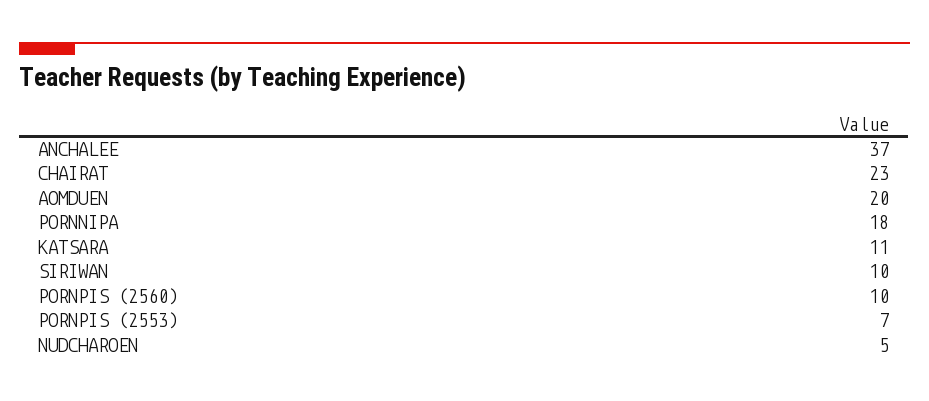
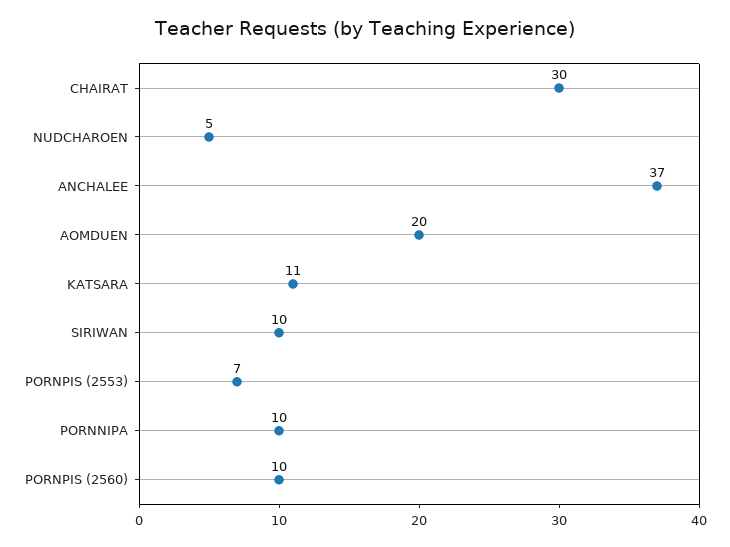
  {
    "ANCHALEE": 37,
-   "CHAIRAT": 23,
+   "CHAIRAT": 30,
    "AOMDUEN": 20,
-   "PORNNIPA": 18,
+   "PORNNIPA": 10,
    "KATSARA": 11,
    "SIRIWAN": 10,
    "PORNPIS (2560)": 10,
    "PORNPIS (2553)": 7,
    "NUDCHAROEN": 5
  }

